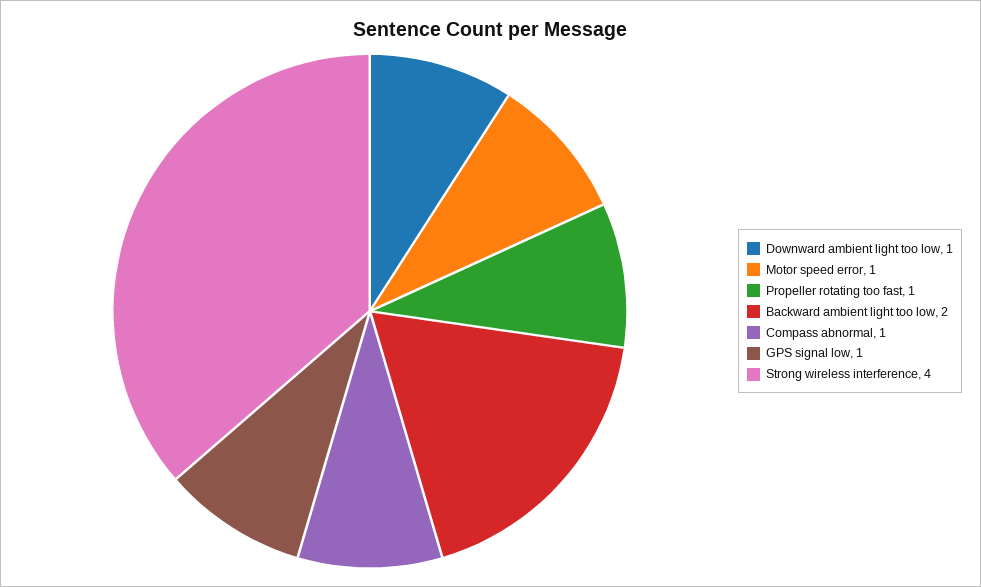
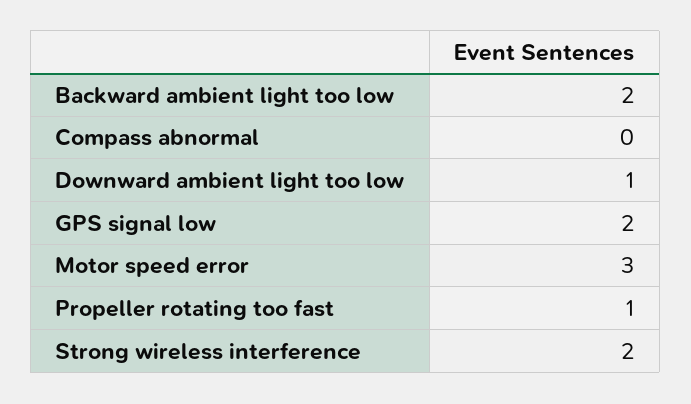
  {
    "Downward ambient light too low": 1,
-   "Motor speed error": 1,
+   "Motor speed error": 3,
    "Propeller rotating too fast": 1,
    "Backward ambient light too low": 2,
-   "Compass abnormal": 1,
+   "Compass abnormal": 0,
-   "GPS signal low": 1,
+   "GPS signal low": 2,
-   "Strong wireless interference": 4
+   "Strong wireless interference": 2
  }

